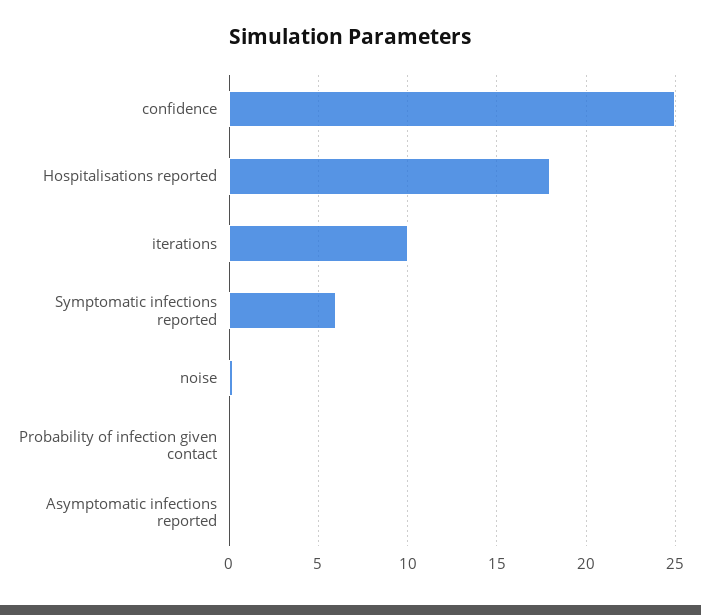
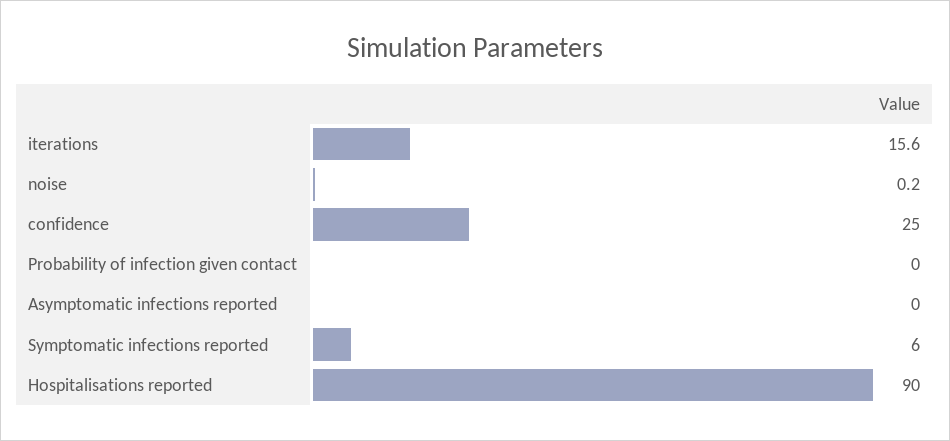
  {
    "confidence": 25,
-   "Hospitalisations reported": 18,
+   "Hospitalisations reported": 90,
-   "iterations": 10,
+   "iterations": 15.6,
    "Symptomatic infections reported": 6,
    "noise": 0.2,
    "Probability of infection given contact": 0,
    "Asymptomatic infections reported": 0
  }

